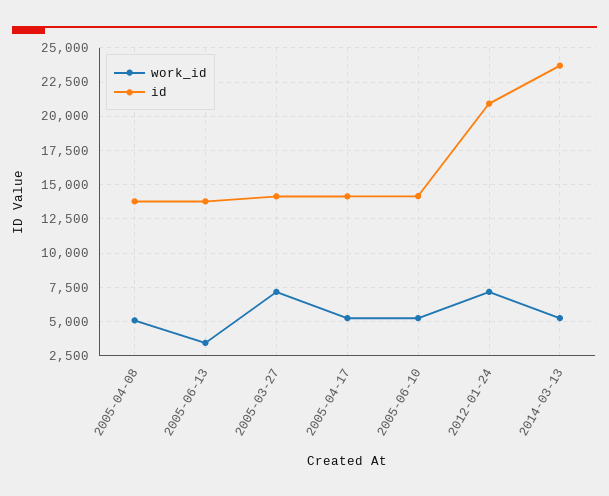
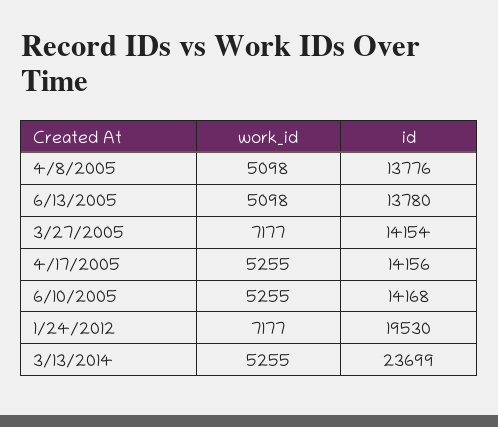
  {
    "work_id": {
      "2005-04-08": 5098,
-     "2005-06-13": 3500,
+     "2005-06-13": 5098,
      "2005-03-27": 7177,
      "2005-04-17": 5255,
      "2005-06-10": 5255,
      "2012-01-24": 7177,
      "2014-03-13": 5255
    },
    "id": {
      "2005-04-08": 13776,
      "2005-06-13": 13780,
      "2005-03-27": 14154,
      "2005-04-17": 14156,
      "2005-06-10": 14168,
-     "2012-01-24": 21000,
+     "2012-01-24": 19530,
      "2014-03-13": 23699
    }
  }

